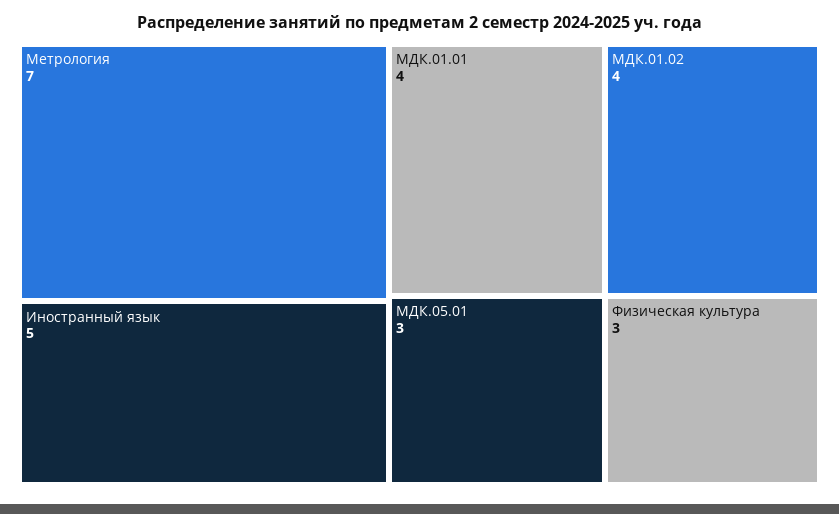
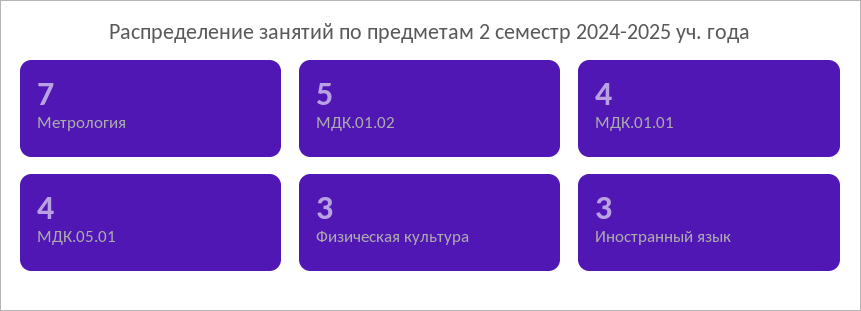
  {
    "Метрология": 7,
-   "Иностранный язык": 5,
+   "Иностранный язык": 3,
    "МДК.01.01": 4,
-   "МДК.01.02": 4,
+   "МДК.01.02": 5,
-   "МДК.05.01": 3,
+   "МДК.05.01": 4,
    "Физическая культура": 3
  }

